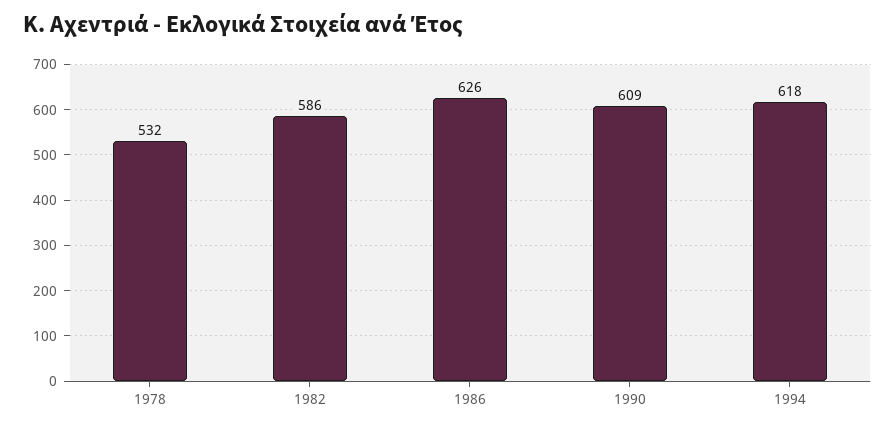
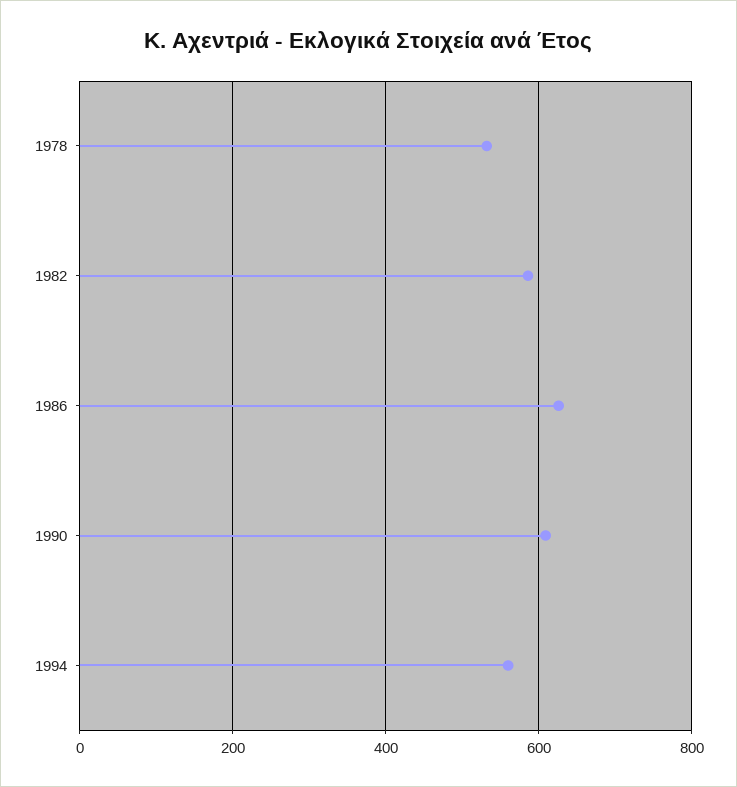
  {
    "1978": 532,
    "1982": 586,
    "1986": 626,
    "1990": 609,
-   "1994": 618
+   "1994": 560
  }

